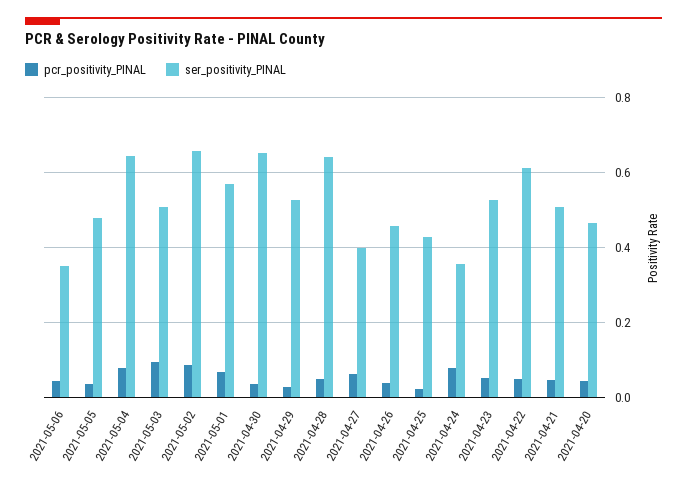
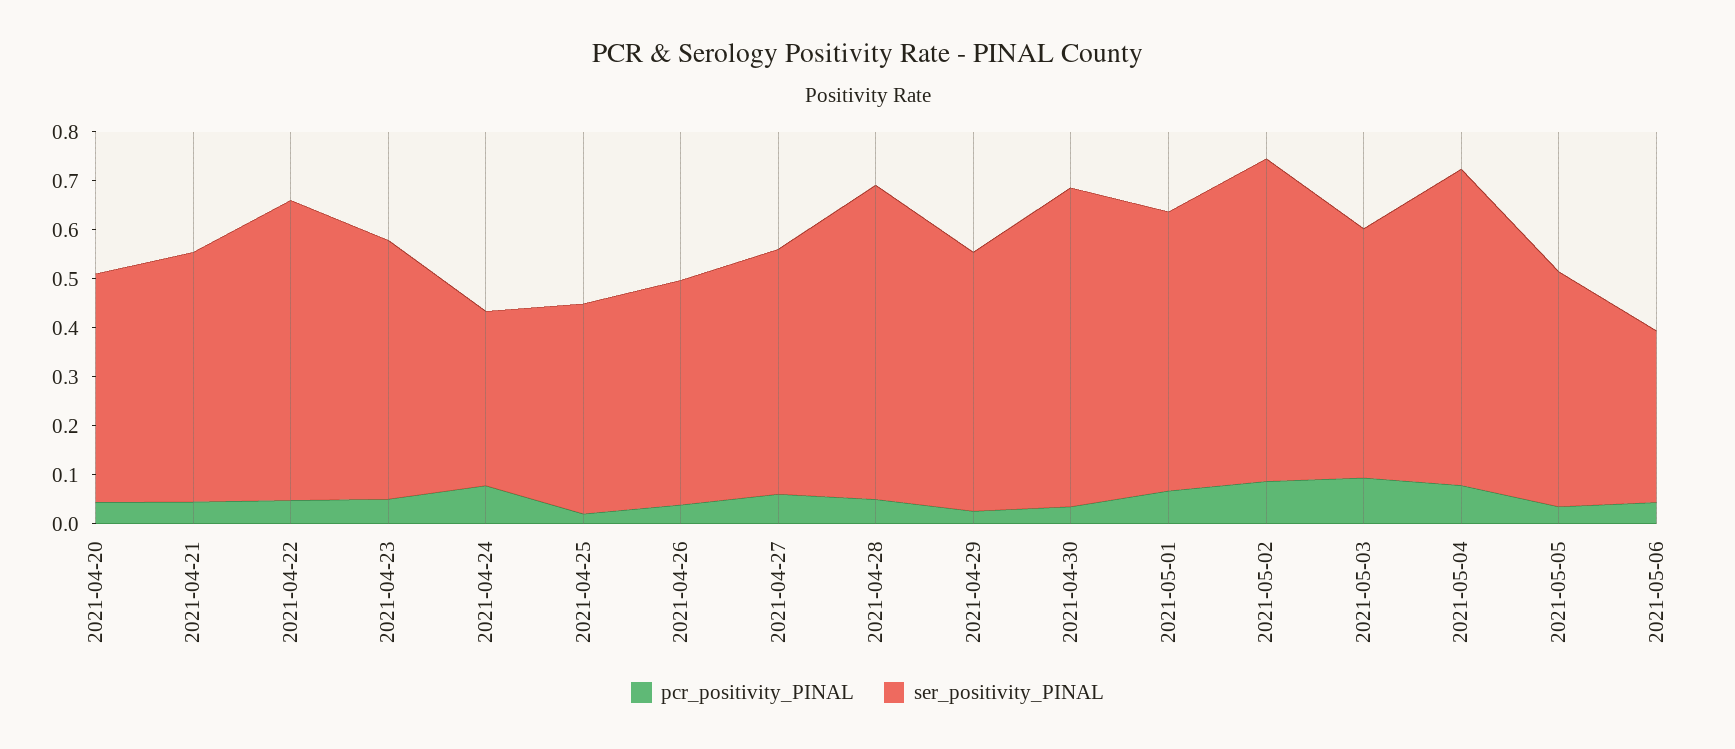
  {
    "pcr_positivity_PINAL": {
      "2021-05-06": 0.04,
      "2021-05-05": 0.04,
      "2021-05-04": 0.08,
      "2021-05-03": 0.1,
      "2021-05-02": 0.08,
      "2021-05-01": 0.06,
      "2021-04-30": 0.04,
      "2021-04-29": 0.02,
      "2021-04-28": 0.06,
      "2021-04-27": 0.06,
      "2021-04-26": 0.04,
      "2021-04-25": 0.02,
      "2021-04-24": 0.08,
      "2021-04-23": 0.06,
      "2021-04-22": 0.04,
      "2021-04-21": 0.04,
      "2021-04-20": 0.04
    },
    "ser_positivity_PINAL": {
      "2021-05-06": 0.36,
      "2021-05-05": 0.48,
      "2021-05-04": 0.64,
      "2021-05-03": 0.5,
      "2021-05-02": 0.66,
      "2021-05-01": 0.56,
      "2021-04-30": 0.66,
      "2021-04-29": 0.52,
      "2021-04-28": 0.64,
-     "2021-04-27": 0.4,
+     "2021-04-27": 0.5,
      "2021-04-26": 0.46,
      "2021-04-25": 0.42,
      "2021-04-24": 0.36,
      "2021-04-23": 0.52,
      "2021-04-22": 0.62,
      "2021-04-21": 0.5,
      "2021-04-20": 0.46
    }
  }

